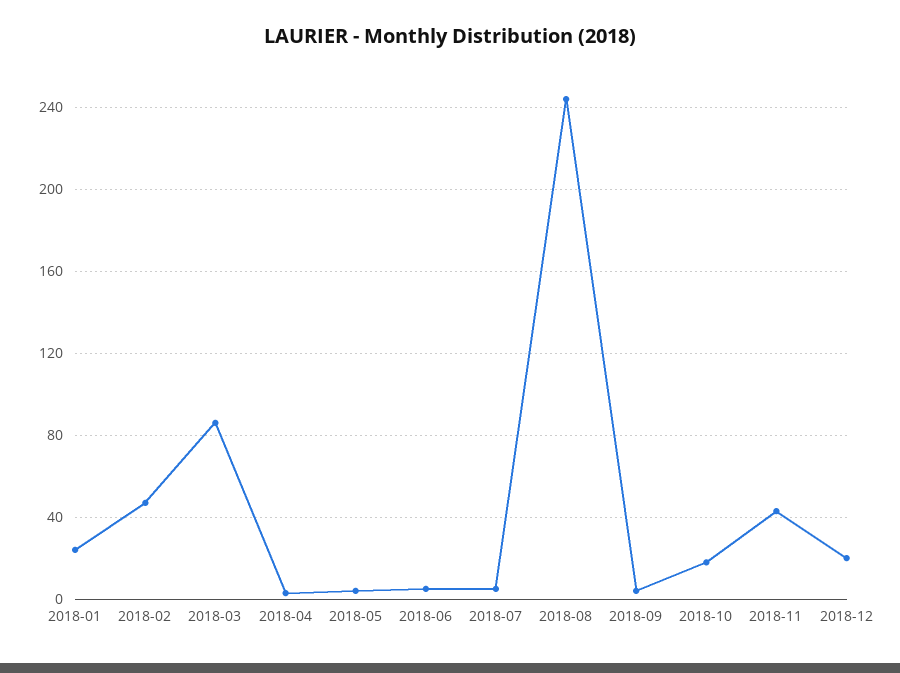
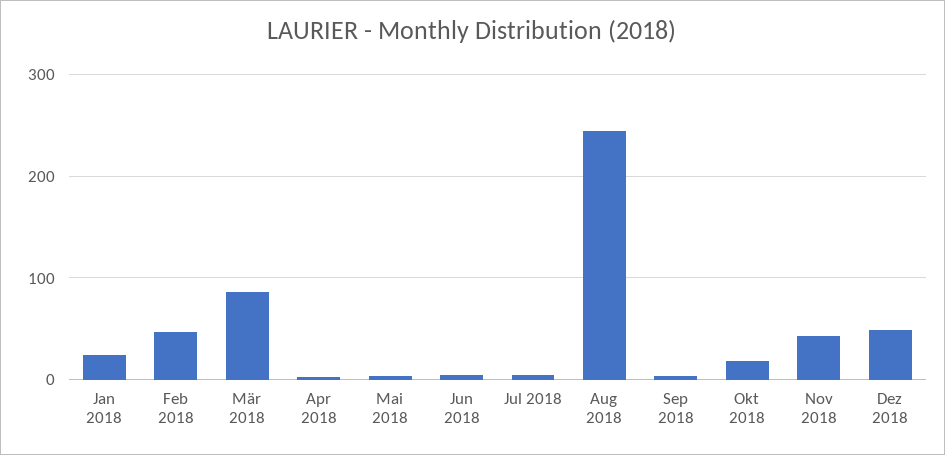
  {
    "2018-01": 25,
    "2018-02": 45,
    "2018-03": 85,
    "2018-04": 5,
    "2018-05": 5,
    "2018-06": 5,
    "2018-07": 5,
    "2018-08": 245,
    "2018-09": 5,
    "2018-10": 20,
    "2018-11": 45,
-   "2018-12": 20
+   "2018-12": 50
  }

